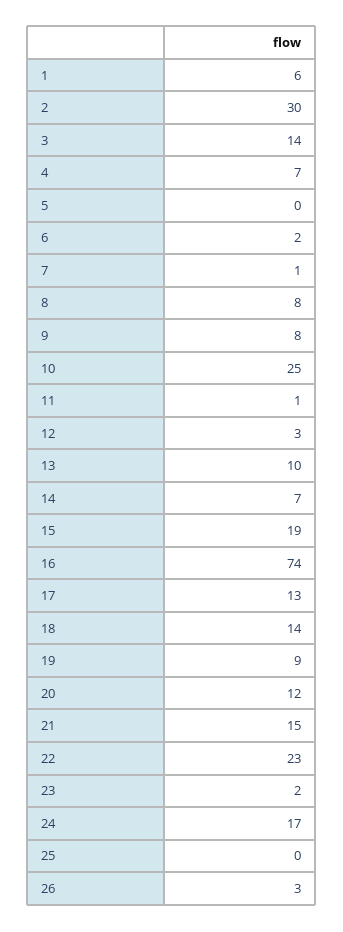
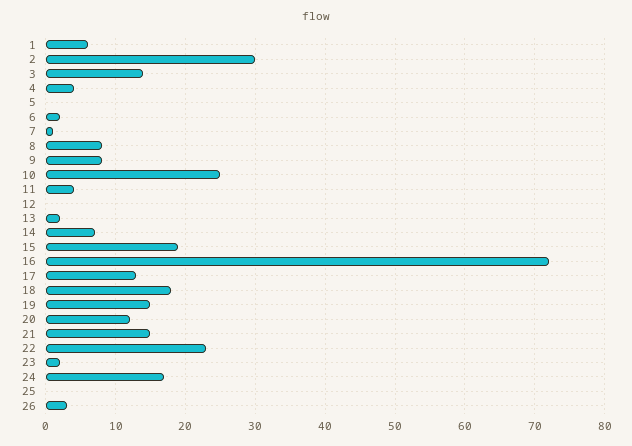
  {
    "1": 6,
    "2": 30,
    "3": 14,
-   "4": 7,
+   "4": 4,
    "5": 0,
    "6": 2,
    "7": 1,
    "8": 8,
    "9": 8,
    "10": 25,
-   "11": 1,
+   "11": 4,
-   "12": 3,
+   "12": 0,
-   "13": 10,
+   "13": 2,
    "14": 7,
    "15": 19,
-   "16": 74,
+   "16": 72,
    "17": 13,
-   "18": 14,
+   "18": 18,
-   "19": 9,
+   "19": 15,
    "20": 12,
    "21": 15,
    "22": 23,
    "23": 2,
    "24": 17,
    "25": 0,
    "26": 3
  }

